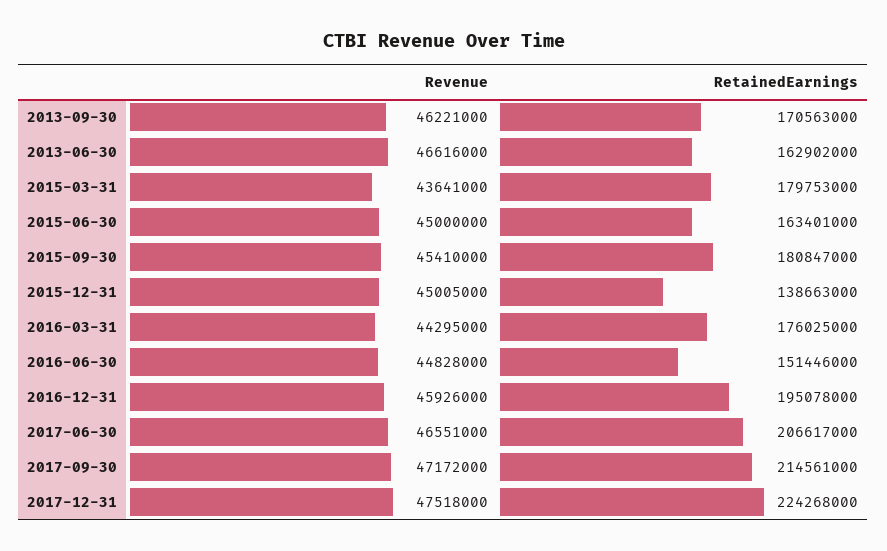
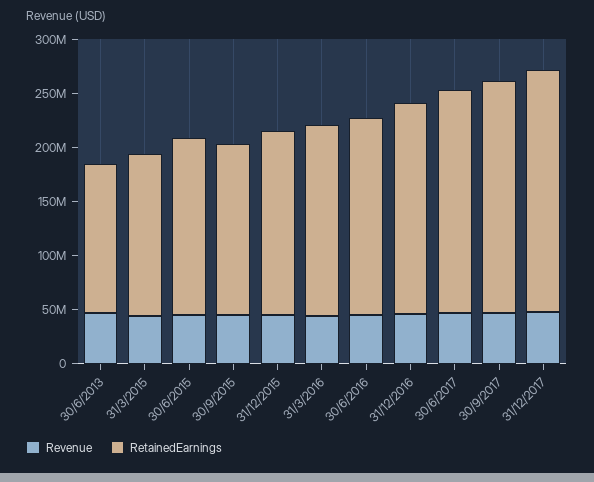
  {
    "Revenue": {
-     "2013-09-30": 46221000,
      "2013-06-30": 46616000,
      "2015-03-31": 43641000,
      "2015-06-30": 45000000,
      "2015-09-30": 45410000,
      "2015-12-31": 45005000,
      "2016-03-31": 44295000,
      "2016-06-30": 44828000,
      "2016-12-31": 45926000,
      "2017-06-30": 46551000,
      "2017-09-30": 47172000,
      "2017-12-31": 47518000
    },
    "RetainedEarnings": {
-     "2013-09-30": 170563000,
-     "2013-06-30": 162902000,
+     "2013-06-30": 140000000,
-     "2015-03-31": 179753000,
+     "2015-03-31": 150000000,
      "2015-06-30": 163401000,
-     "2015-09-30": 180847000,
+     "2015-09-30": 160000000,
-     "2015-12-31": 138663000,
+     "2015-12-31": 170000000,
      "2016-03-31": 176025000,
-     "2016-06-30": 151446000,
+     "2016-06-30": 180000000,
      "2016-12-31": 195078000,
      "2017-06-30": 206617000,
      "2017-09-30": 214561000,
      "2017-12-31": 224268000
    }
  }

